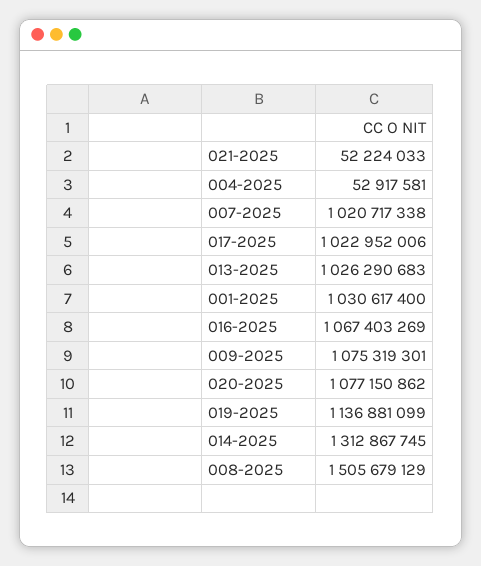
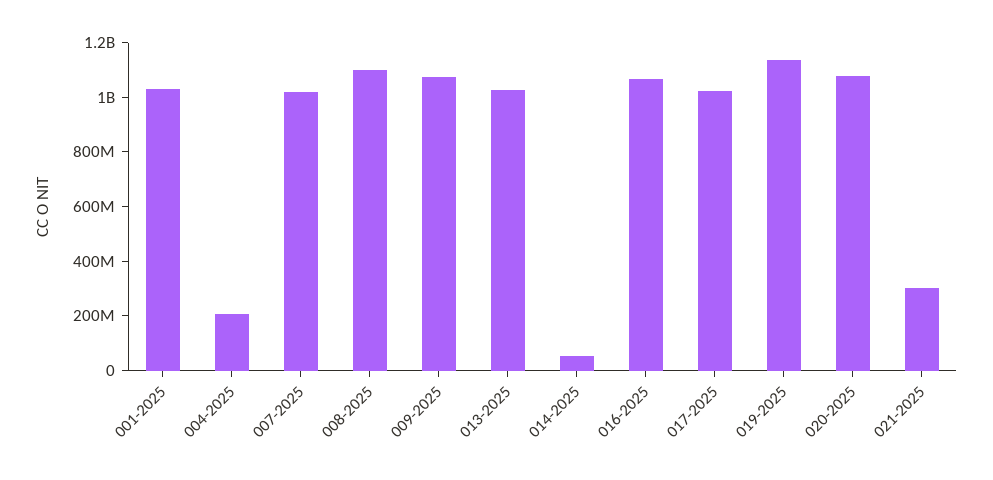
  {
-   "021-2025": 52224033,
+   "021-2025": 300000000,
-   "004-2025": 52917581,
+   "004-2025": 200000000,
    "007-2025": 1020717338,
    "017-2025": 1022952006,
    "013-2025": 1026290683,
    "001-2025": 1030617400,
    "016-2025": 1067403269,
    "009-2025": 1075319301,
    "020-2025": 1077150862,
    "019-2025": 1136881099,
-   "014-2025": 1312867745,
+   "014-2025": 50000000,
-   "008-2025": 1505679129
+   "008-2025": 1100000000
  }

